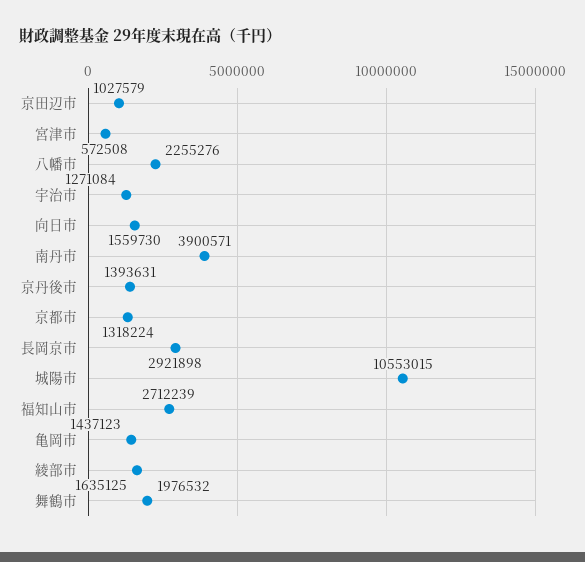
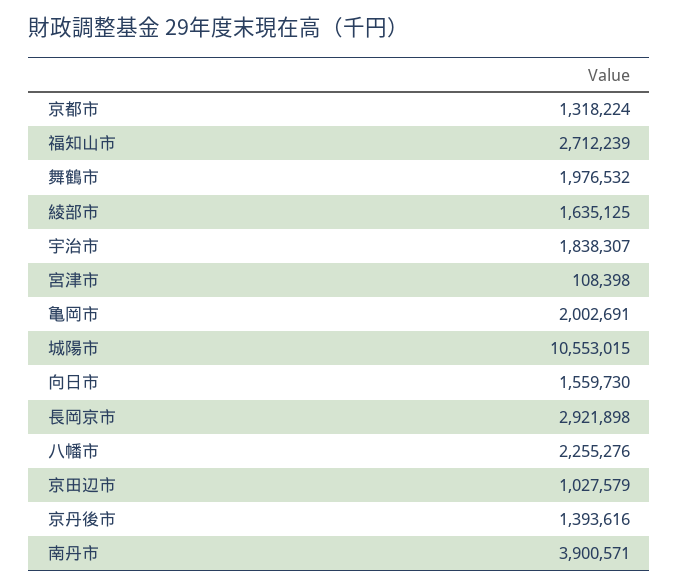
  {
    "京田辺市": 1027579,
-   "宮津市": 572508,
+   "宮津市": 108398,
    "八幡市": 2255276,
-   "宇治市": 1271084,
+   "宇治市": 1838307,
    "向日市": 1559730,
    "南丹市": 3900571,
-   "京丹後市": 1393631,
+   "京丹後市": 1393616,
    "京都市": 1318224,
    "長岡京市": 2921898,
    "城陽市": 10553015,
    "福知山市": 2712239,
-   "亀岡市": 1437123,
+   "亀岡市": 2002691,
    "綾部市": 1635125,
    "舞鶴市": 1976532
  }

